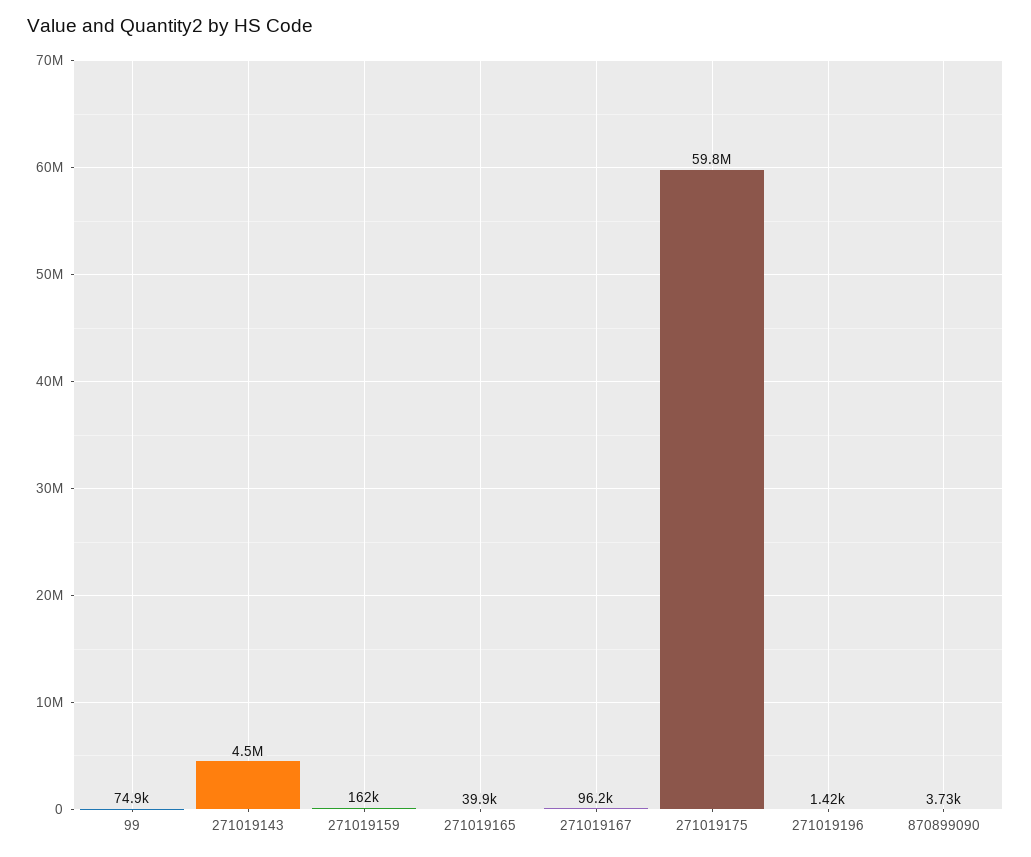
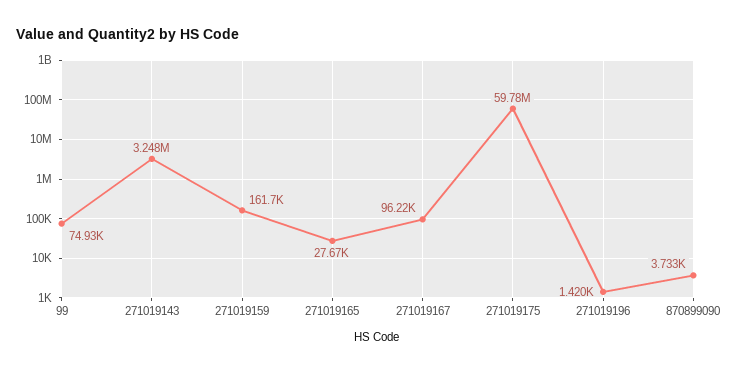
  {
    "99": 74930,
-   "271019143": 4500000,
+   "271019143": 3248000,
    "271019159": 161700,
-   "271019165": 39900,
+   "271019165": 27670,
    "271019167": 96220,
    "271019175": 59780000,
    "271019196": 1420,
    "870899090": 3733
  }

